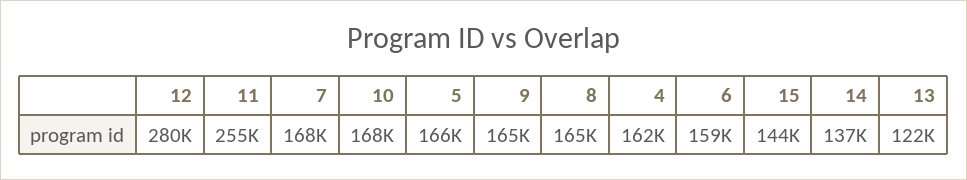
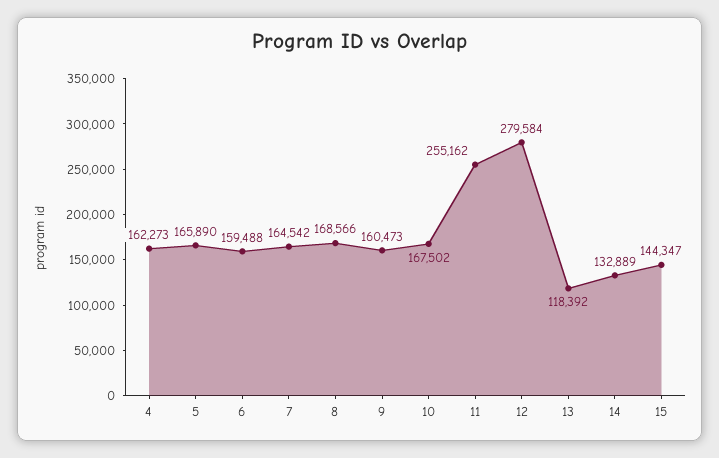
  {
    "12": 279584,
    "11": 255162,
-   "7": 168000,
+   "7": 164542,
    "10": 167502,
    "5": 165890,
-   "9": 165000,
+   "9": 160473,
-   "8": 165000,
+   "8": 168566,
    "4": 162273,
    "6": 159488,
    "15": 144347,
-   "14": 137000,
+   "14": 132889,
-   "13": 122000
+   "13": 118392
  }

